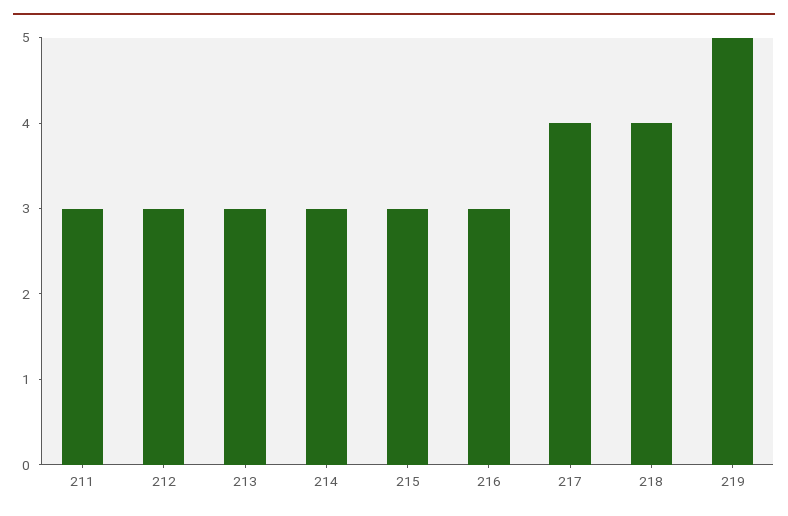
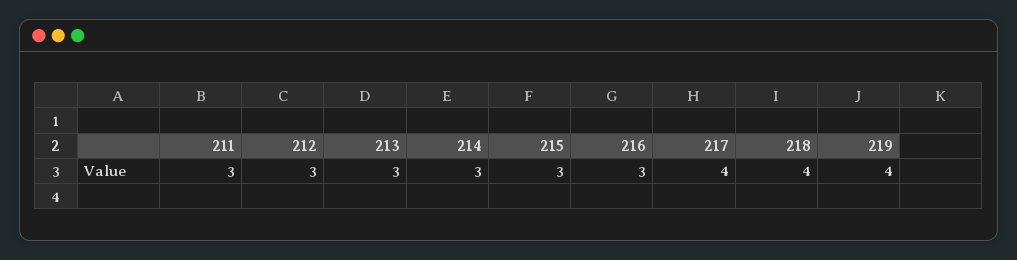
  {
    "211": 3,
    "212": 3,
    "213": 3,
    "214": 3,
    "215": 3,
    "216": 3,
    "217": 4,
    "218": 4,
-   "219": 5
+   "219": 4
  }

